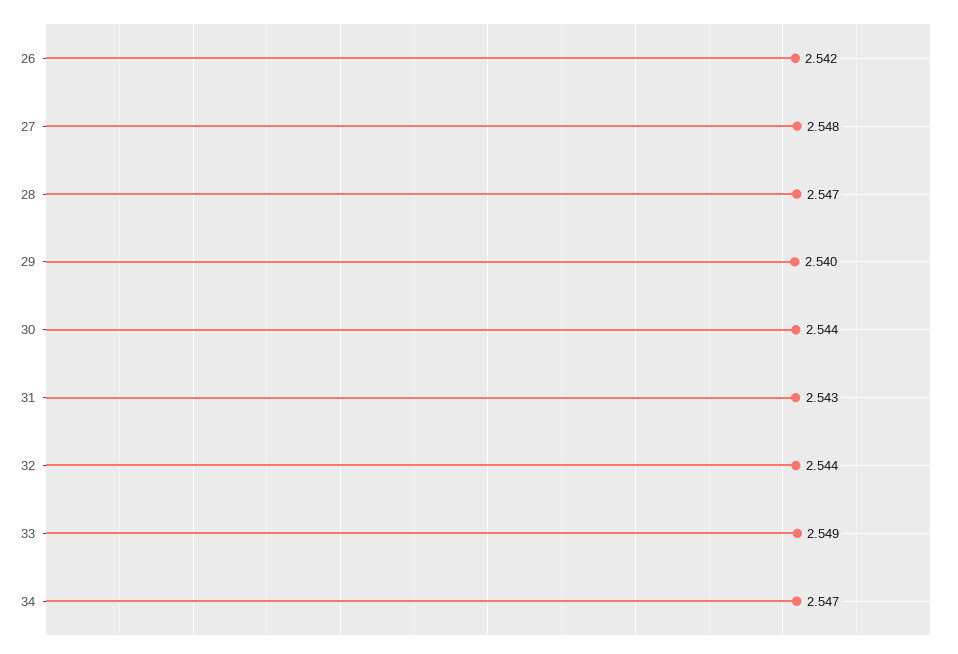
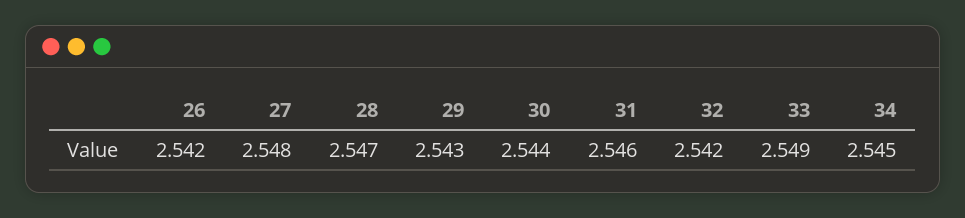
  {
    "26": 2.542,
    "27": 2.548,
    "28": 2.547,
-   "29": 2.54,
+   "29": 2.543,
    "30": 2.544,
-   "31": 2.543,
+   "31": 2.546,
-   "32": 2.544,
+   "32": 2.542,
    "33": 2.549,
-   "34": 2.547
+   "34": 2.545
  }

